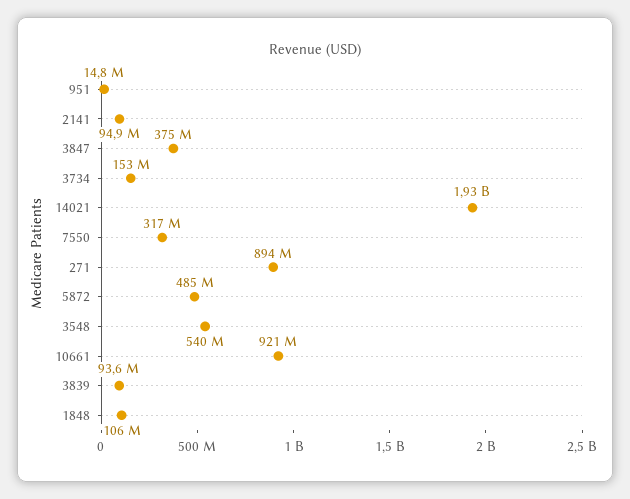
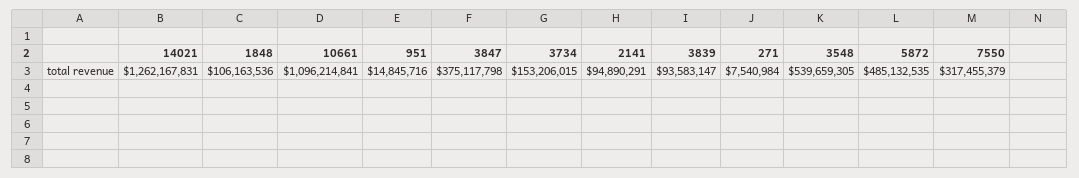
  {
    "951": 14845716,
    "2141": 94890291,
    "3847": 375117798,
    "3734": 153206015,
-   "14021": 1930000000,
+   "14021": 1262167831,
    "7550": 317455379,
-   "271": 894000000,
+   "271": 7540984,
    "5872": 485132535,
    "3548": 539659305,
-   "10661": 921000000,
+   "10661": 1096214841,
    "3839": 93583147,
    "1848": 106163536
  }

